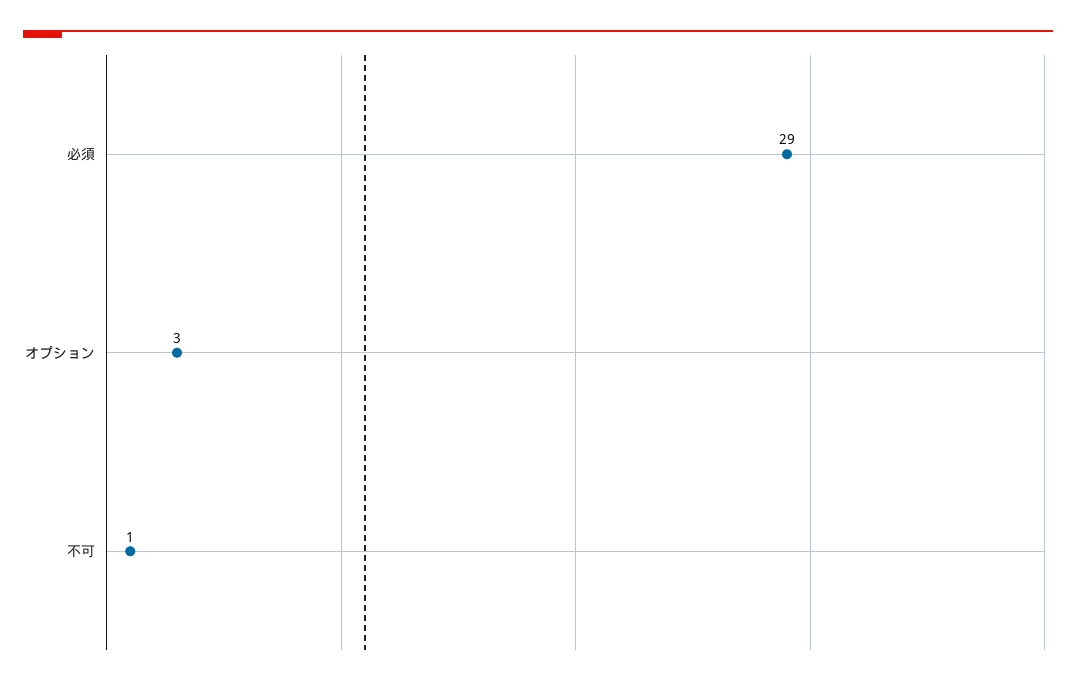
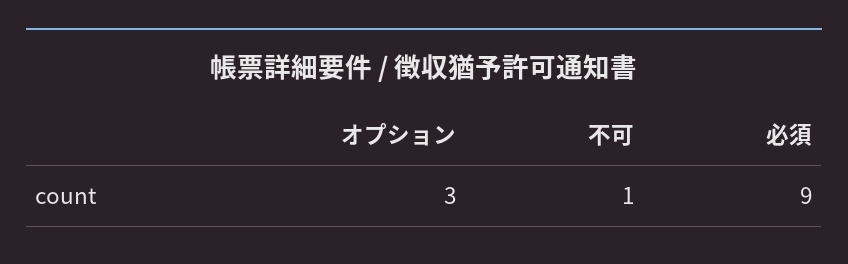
  {
-   "必須": 29,
+   "必須": 9,
    "オプション": 3,
    "不可": 1
  }

